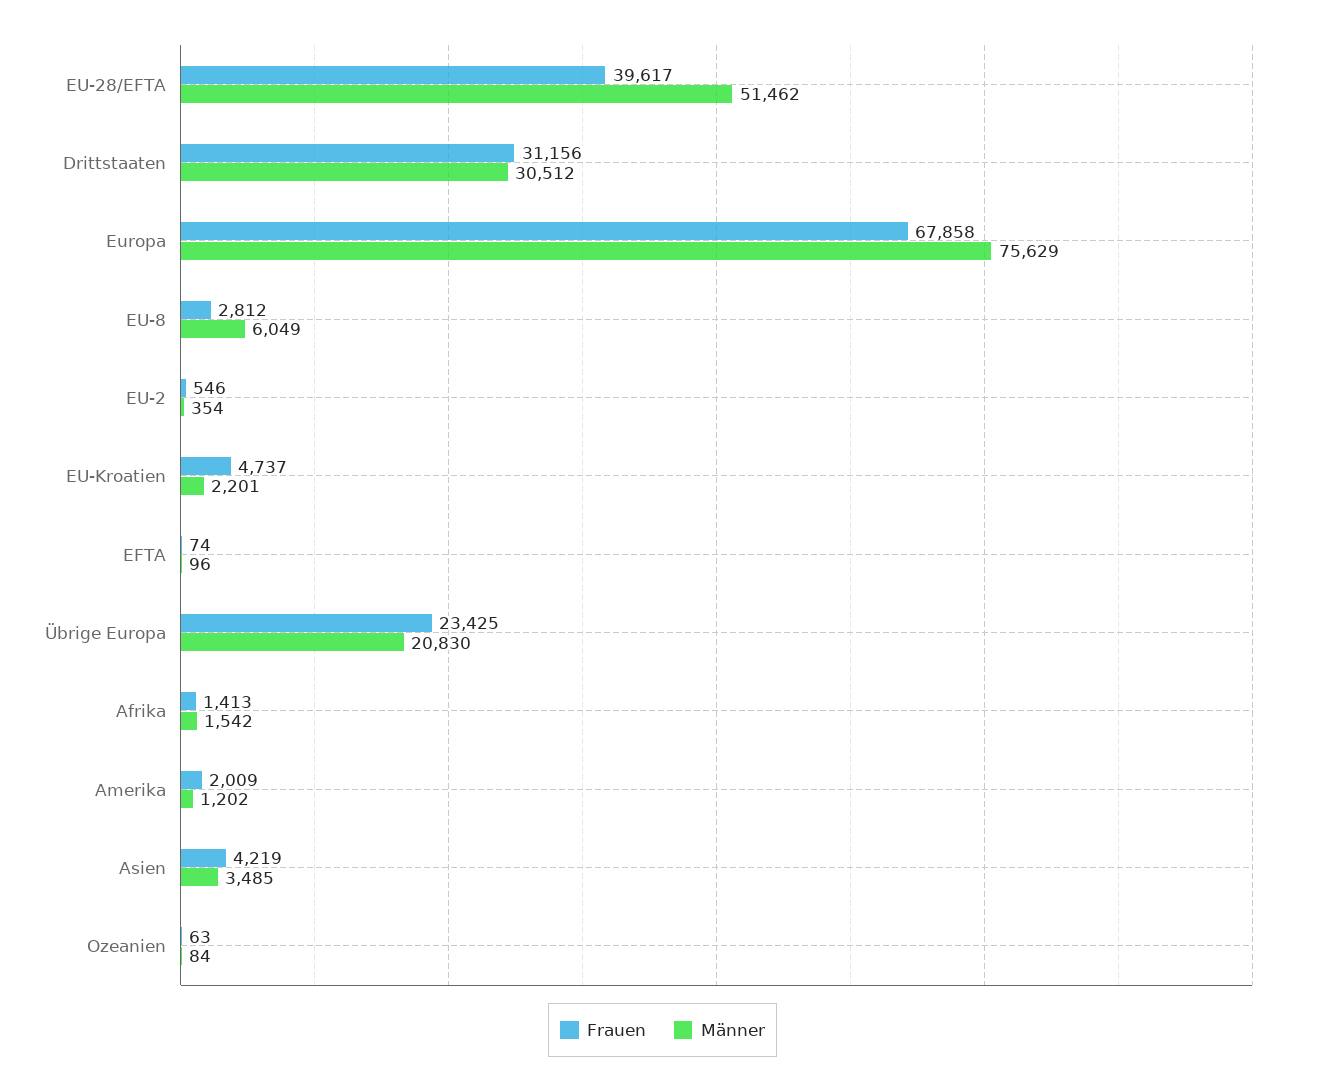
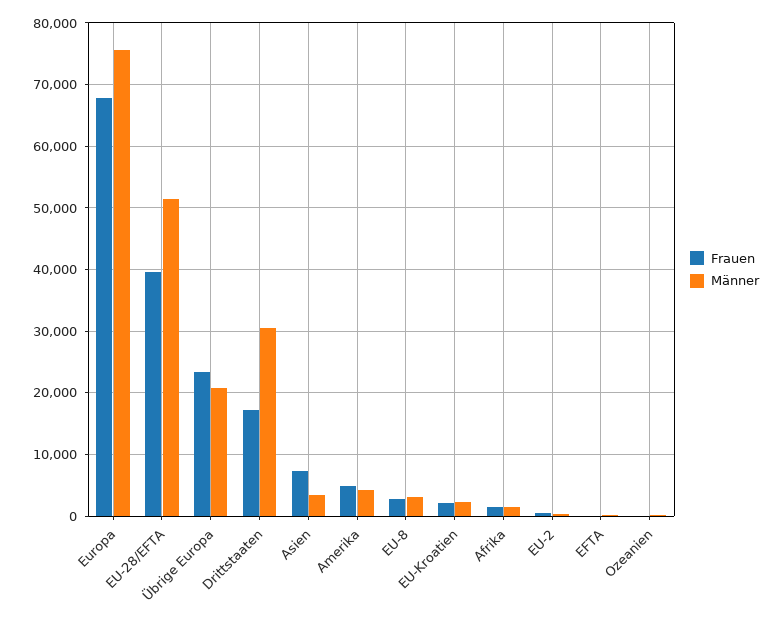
  {
    "Frauen": {
      "EU-28/EFTA": 39617,
-     "Drittstaaten": 31156,
+     "Drittstaaten": 17000,
      "Europa": 67858,
      "EU-8": 2812,
      "EU-2": 546,
-     "EU-Kroatien": 4737,
+     "EU-Kroatien": 2000,
      "EFTA": 74,
      "Übrige Europa": 23425,
      "Afrika": 1413,
-     "Amerika": 2009,
+     "Amerika": 5000,
-     "Asien": 4219,
+     "Asien": 7000,
      "Ozeanien": 63
    },
    "Männer": {
      "EU-28/EFTA": 51462,
      "Drittstaaten": 30512,
      "Europa": 75629,
-     "EU-8": 6049,
+     "EU-8": 3000,
      "EU-2": 354,
      "EU-Kroatien": 2201,
      "EFTA": 96,
      "Übrige Europa": 20830,
      "Afrika": 1542,
-     "Amerika": 1202,
+     "Amerika": 4000,
      "Asien": 3485,
      "Ozeanien": 84
    }
  }

